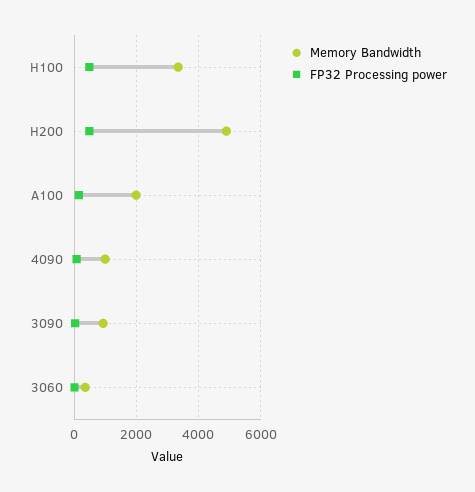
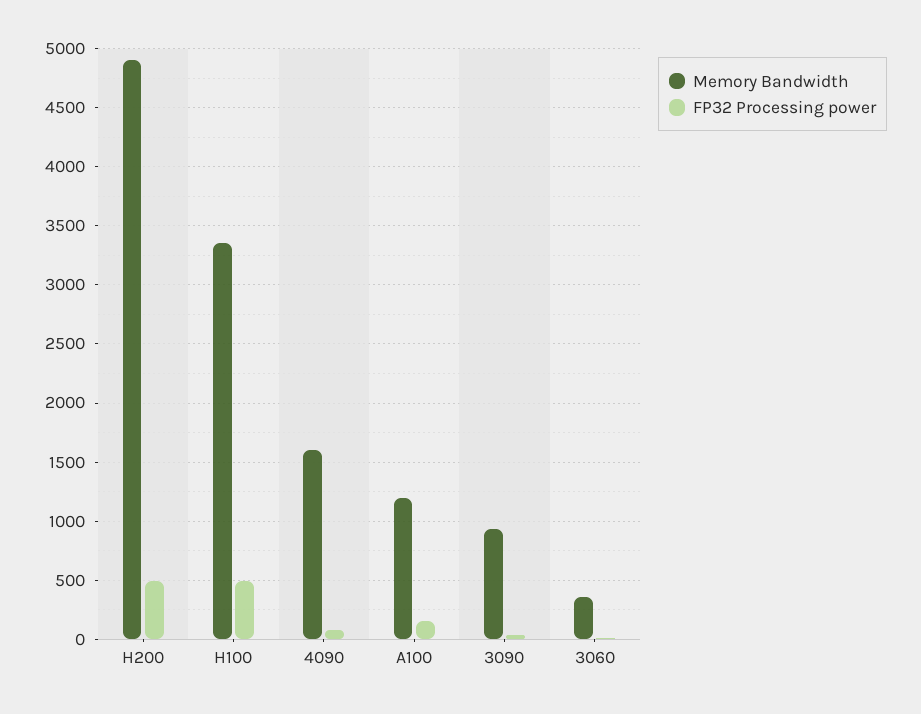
  {
    "Memory Bandwidth": {
      "H100": 3400,
      "H200": 4900,
-     "A100": 2000,
+     "A100": 1200,
-     "4090": 1000,
+     "4090": 1600,
      "3090": 900,
      "3060": 400
    },
    "FP32 Processing power": {
      "H100": 500,
      "H200": 500,
      "A100": 200,
      "4090": 100,
      "3090": 0,
      "3060": 0
    }
  }

